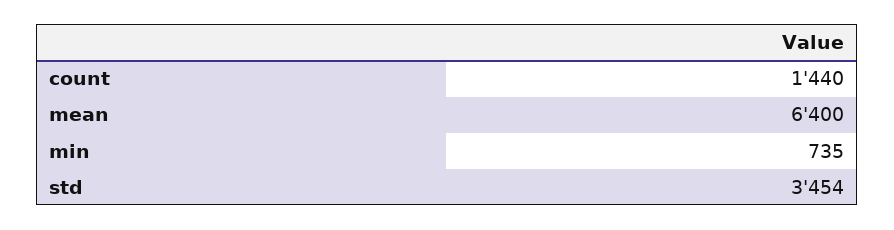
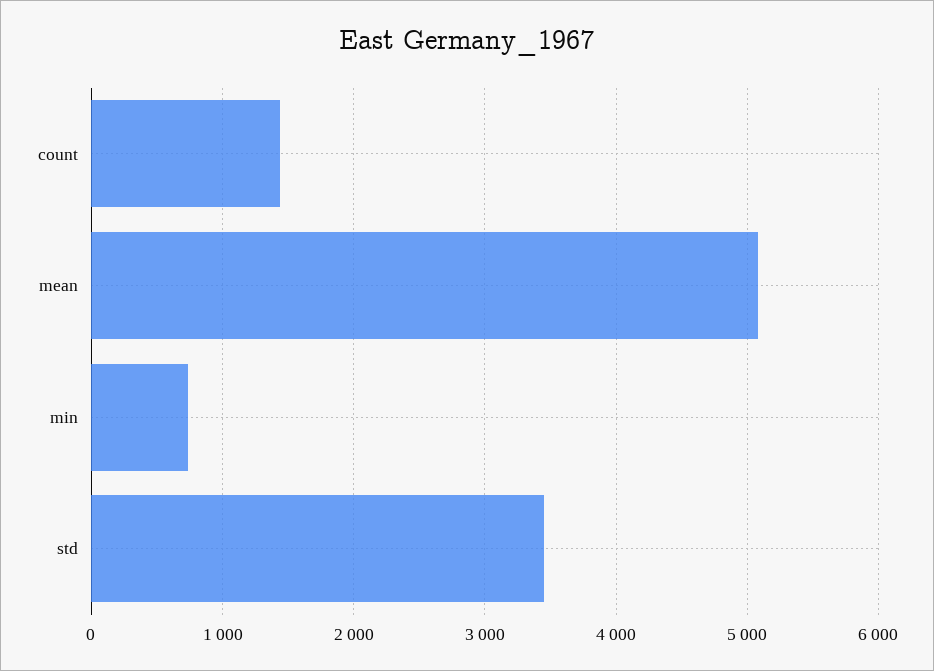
  {
    "count": 1440,
-   "mean": 6400,
+   "mean": 5100,
    "min": 735,
    "std": 3454
  }

